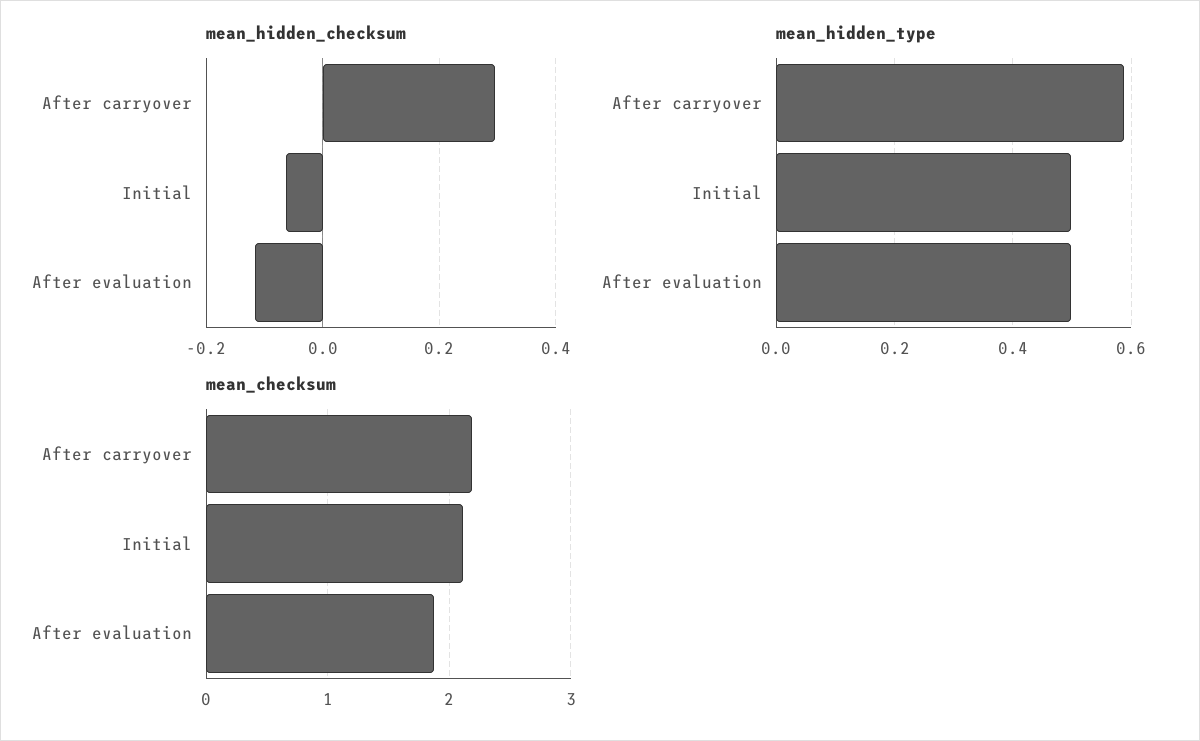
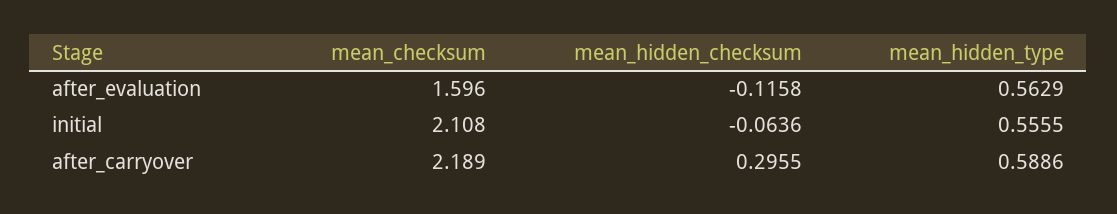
  {
    "mean_hidden_checksum": {
      "After carryover": 0.2955,
      "Initial": -0.0636,
      "After evaluation": -0.1158
    },
    "mean_hidden_type": {
      "After carryover": 0.5886,
-     "Initial": 0.5,
+     "Initial": 0.5555,
-     "After evaluation": 0.5
+     "After evaluation": 0.5629
    },
    "mean_checksum": {
      "After carryover": 2.189,
      "Initial": 2.108,
-     "After evaluation": 1.9
+     "After evaluation": 1.596
    }
  }

